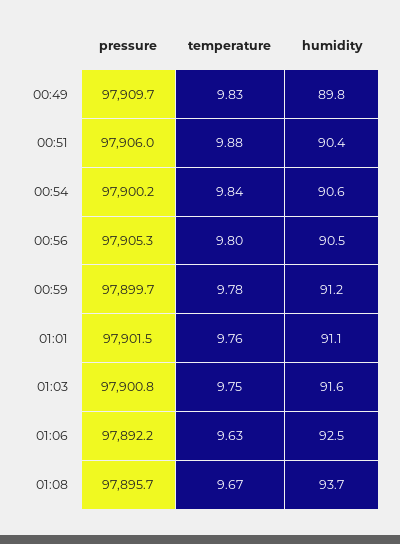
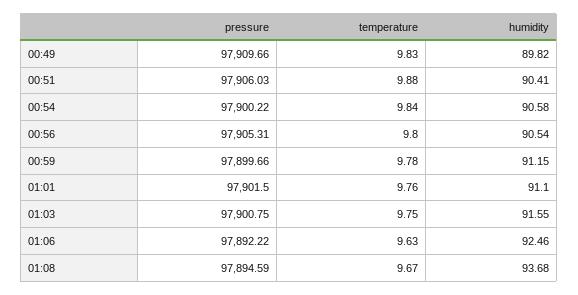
  {
    "pressure": {
      "00:49": 97909.66,
      "00:51": 97906.03,
      "00:54": 97900.22,
      "00:56": 97905.31,
      "00:59": 97899.66,
      "01:01": 97901.5,
      "01:03": 97900.75,
      "01:06": 97892.22,
-     "01:08": 97895.7
+     "01:08": 97894.59
    },
    "temperature": {
      "00:49": 9.83,
      "00:51": 9.88,
      "00:54": 9.84,
      "00:56": 9.8,
      "00:59": 9.78,
      "01:01": 9.76,
      "01:03": 9.75,
      "01:06": 9.63,
      "01:08": 9.67
    },
    "humidity": {
      "00:49": 89.82,
      "00:51": 90.41,
      "00:54": 90.58,
      "00:56": 90.54,
      "00:59": 91.15,
      "01:01": 91.1,
      "01:03": 91.55,
      "01:06": 92.46,
      "01:08": 93.68
    }
  }

